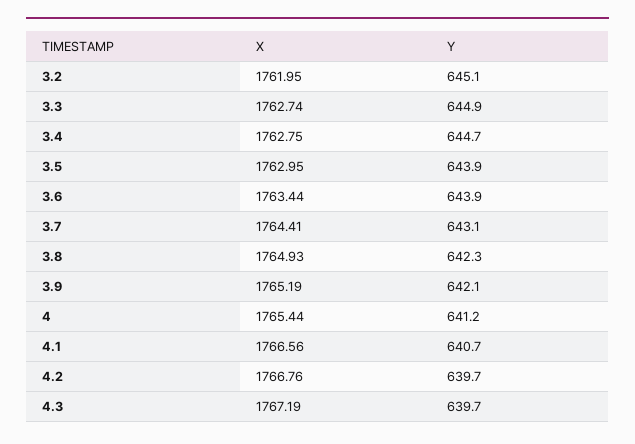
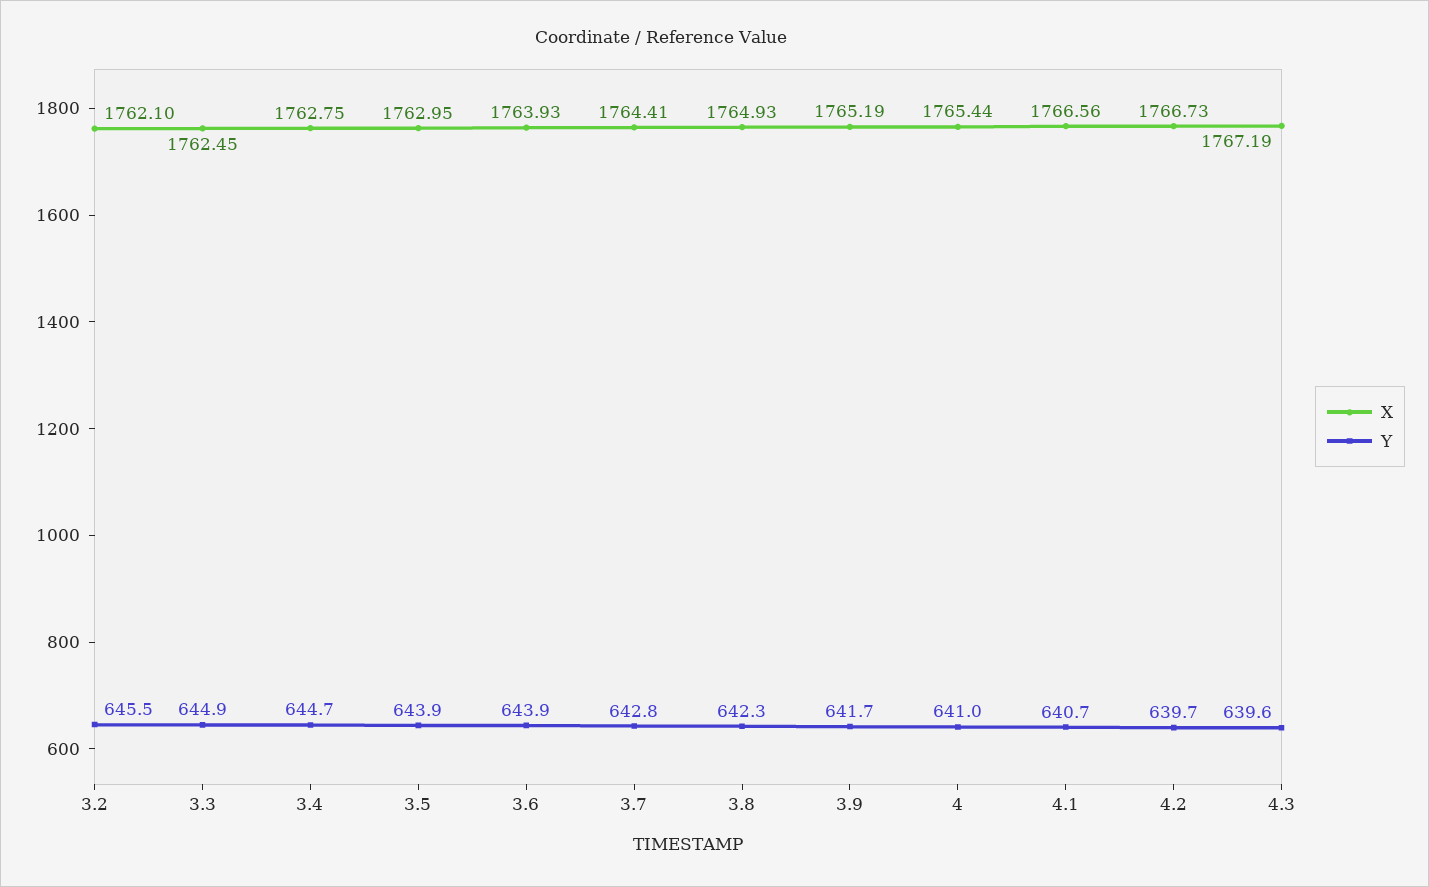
  {
    "X": {
-     "3.2": 1761.95,
+     "3.2": 1762.1,
-     "3.3": 1762.74,
+     "3.3": 1762.45,
      "3.4": 1762.75,
      "3.5": 1762.95,
-     "3.6": 1763.44,
+     "3.6": 1763.93,
      "3.7": 1764.41,
      "3.8": 1764.93,
      "3.9": 1765.19,
      "4": 1765.44,
      "4.1": 1766.56,
-     "4.2": 1766.76,
+     "4.2": 1766.73,
      "4.3": 1767.19
    },
    "Y": {
-     "3.2": 645.1,
+     "3.2": 645.5,
      "3.3": 644.9,
      "3.4": 644.7,
      "3.5": 643.9,
      "3.6": 643.9,
-     "3.7": 643.1,
+     "3.7": 642.8,
      "3.8": 642.3,
-     "3.9": 642.1,
+     "3.9": 641.7,
-     "4": 641.2,
+     "4": 641,
      "4.1": 640.7,
      "4.2": 639.7,
-     "4.3": 639.7
+     "4.3": 639.6
    }
  }

